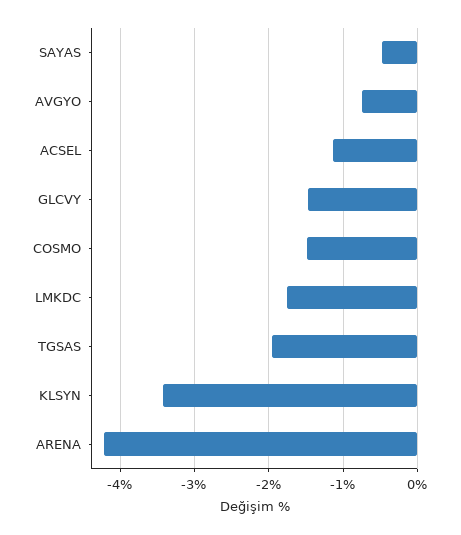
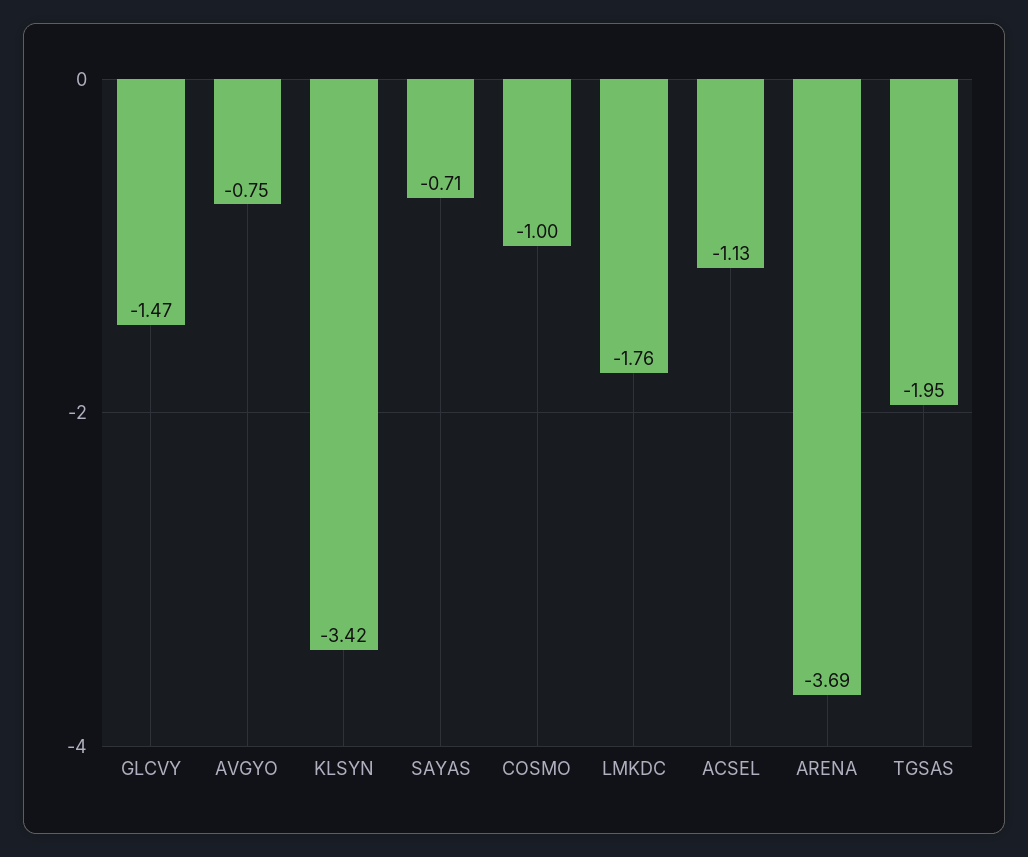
  {
-   "SAYAS": -0.5,
+   "SAYAS": -0.71,
    "AVGYO": -0.75,
    "ACSEL": -1.13,
    "GLCVY": -1.47,
-   "COSMO": -1.5,
+   "COSMO": -1,
    "LMKDC": -1.76,
    "TGSAS": -1.95,
    "KLSYN": -3.42,
-   "ARENA": -4.2
+   "ARENA": -3.69
  }

